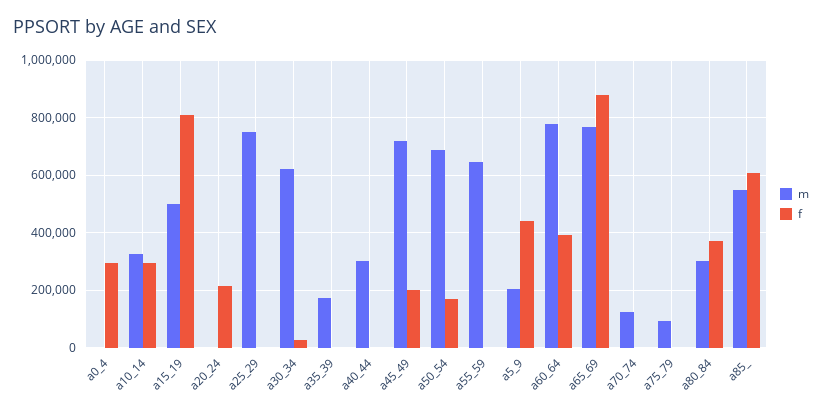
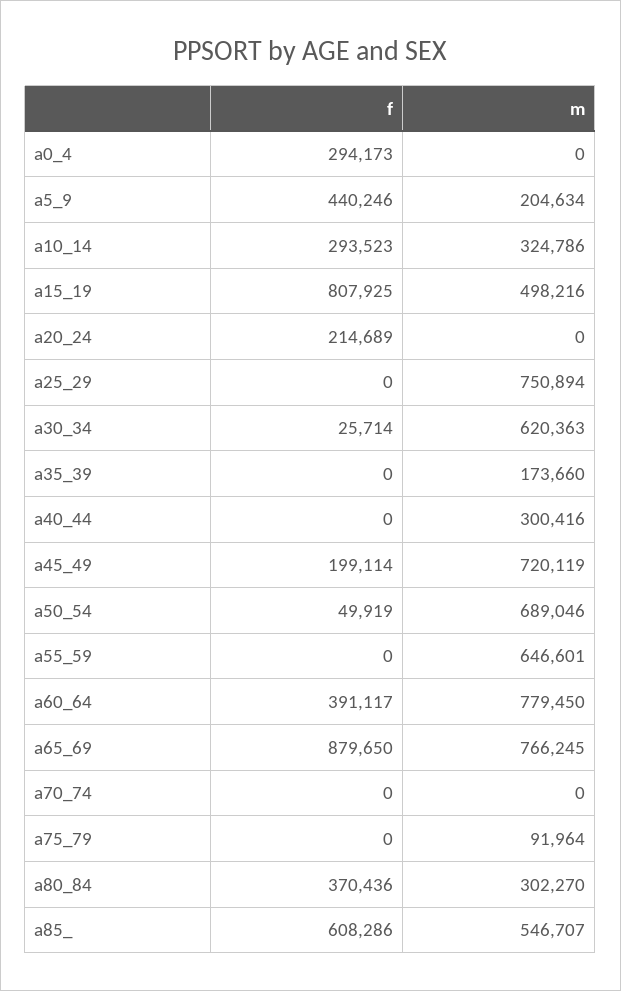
  {
    "m": {
      "a0_4": 0,
      "a10_14": 324786,
      "a15_19": 498216,
      "a20_24": 0,
      "a25_29": 750894,
      "a30_34": 620363,
      "a35_39": 173660,
      "a40_44": 300416,
      "a45_49": 720119,
      "a50_54": 689046,
      "a55_59": 646601,
      "a5_9": 204634,
      "a60_64": 779450,
      "a65_69": 766245,
-     "a70_74": 125000,
+     "a70_74": 0,
      "a75_79": 91964,
      "a80_84": 302270,
      "a85_": 546707
    },
    "f": {
      "a0_4": 294173,
      "a10_14": 293523,
      "a15_19": 807925,
      "a20_24": 214689,
      "a25_29": 0,
      "a30_34": 25714,
      "a35_39": 0,
      "a40_44": 0,
      "a45_49": 199114,
-     "a50_54": 175000,
+     "a50_54": 49919,
      "a55_59": 0,
      "a5_9": 440246,
      "a60_64": 391117,
      "a65_69": 879650,
      "a70_74": 0,
      "a75_79": 0,
      "a80_84": 370436,
      "a85_": 608286
    }
  }

